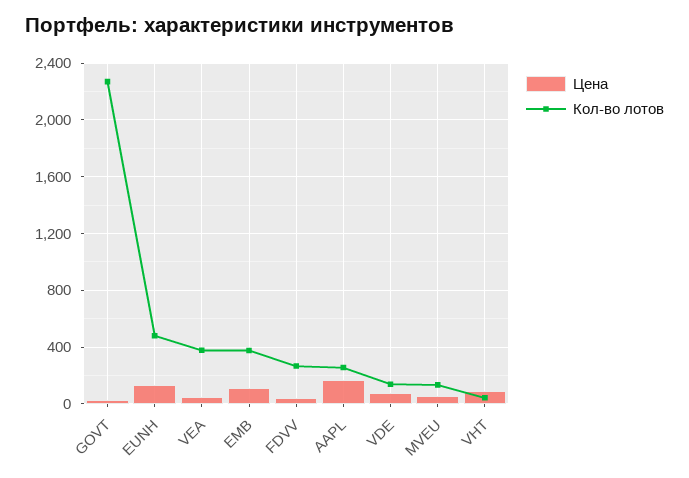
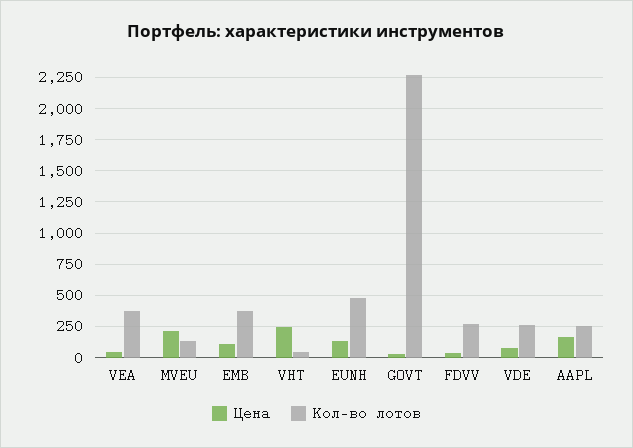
  {
    "Цена": {
      "GOVT": 50,
      "EUNH": 150,
      "VEA": 50,
      "EMB": 100,
      "FDVV": 50,
      "AAPL": 150,
      "VDE": 100,
-     "MVEU": 50,
+     "MVEU": 200,
-     "VHT": 100
+     "VHT": 250
    },
    "Кол-во лотов": {
      "GOVT": 2250,
      "EUNH": 500,
      "VEA": 400,
      "EMB": 400,
      "FDVV": 250,
      "AAPL": 250,
-     "VDE": 150,
+     "VDE": 250,
      "MVEU": 150,
      "VHT": 50
    }
  }

